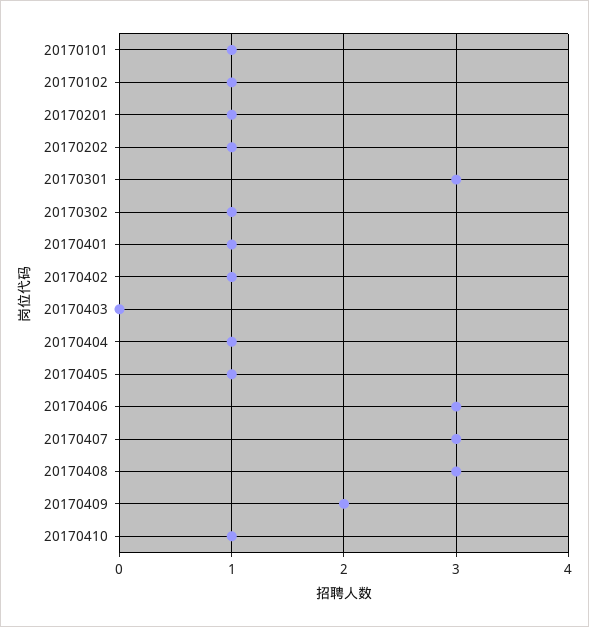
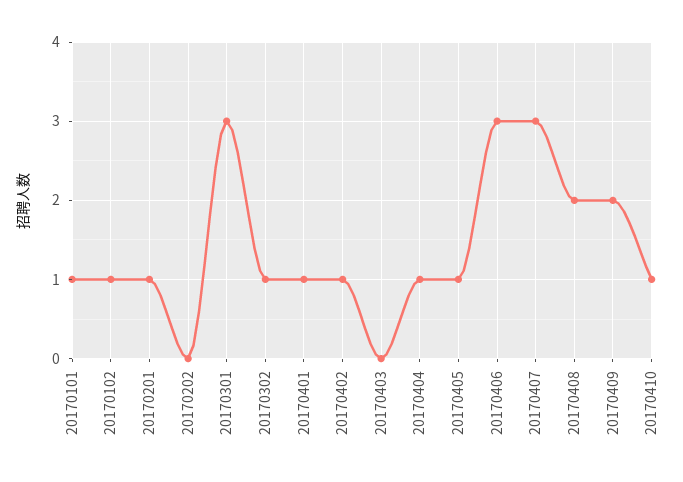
  {
    "20170101": 1,
    "20170102": 1,
    "20170201": 1,
-   "20170202": 1,
+   "20170202": 0,
    "20170301": 3,
    "20170302": 1,
    "20170401": 1,
    "20170402": 1,
    "20170403": 0,
    "20170404": 1,
    "20170405": 1,
    "20170406": 3,
    "20170407": 3,
-   "20170408": 3,
+   "20170408": 2,
    "20170409": 2,
    "20170410": 1
  }

